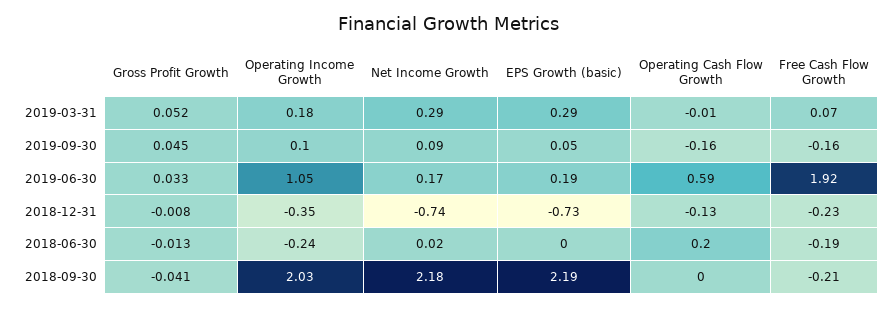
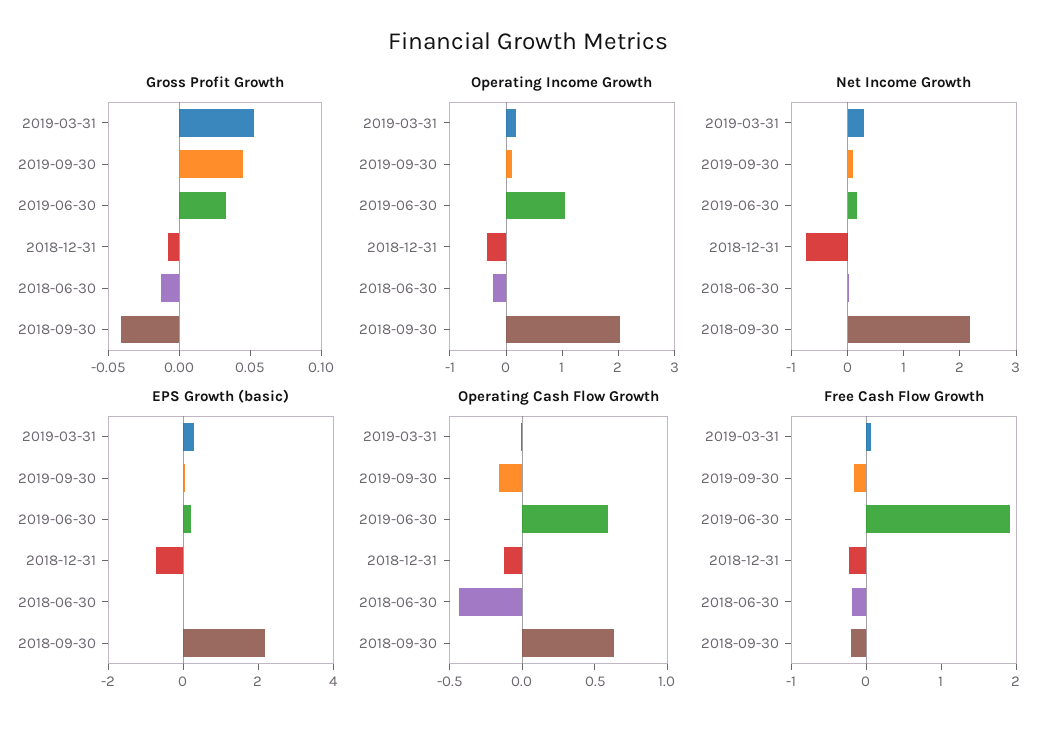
  {
    "Gross Profit Growth": {
      "2019-03-31": 0.052,
      "2019-09-30": 0.045,
      "2019-06-30": 0.033,
      "2018-12-31": -0.008,
      "2018-06-30": -0.013,
      "2018-09-30": -0.041
    },
    "Operating Income Growth": {
      "2019-03-31": 0.18,
      "2019-09-30": 0.1,
      "2019-06-30": 1.05,
      "2018-12-31": -0.35,
      "2018-06-30": -0.24,
      "2018-09-30": 2.03
    },
    "Net Income Growth": {
      "2019-03-31": 0.29,
      "2019-09-30": 0.09,
      "2019-06-30": 0.17,
      "2018-12-31": -0.74,
      "2018-06-30": 0.02,
      "2018-09-30": 2.18
    },
    "EPS Growth (basic)": {
      "2019-03-31": 0.29,
      "2019-09-30": 0.05,
      "2019-06-30": 0.19,
      "2018-12-31": -0.73,
      "2018-06-30": 0,
      "2018-09-30": 2.19
    },
    "Operating Cash Flow Growth": {
      "2019-03-31": -0.01,
      "2019-09-30": -0.16,
      "2019-06-30": 0.59,
      "2018-12-31": -0.13,
-     "2018-06-30": 0.2,
+     "2018-06-30": -0.4,
-     "2018-09-30": 0
+     "2018-09-30": 0.6
    },
    "Free Cash Flow Growth": {
      "2019-03-31": 0.07,
      "2019-09-30": -0.16,
      "2019-06-30": 1.92,
      "2018-12-31": -0.23,
      "2018-06-30": -0.19,
      "2018-09-30": -0.21
    }
  }

